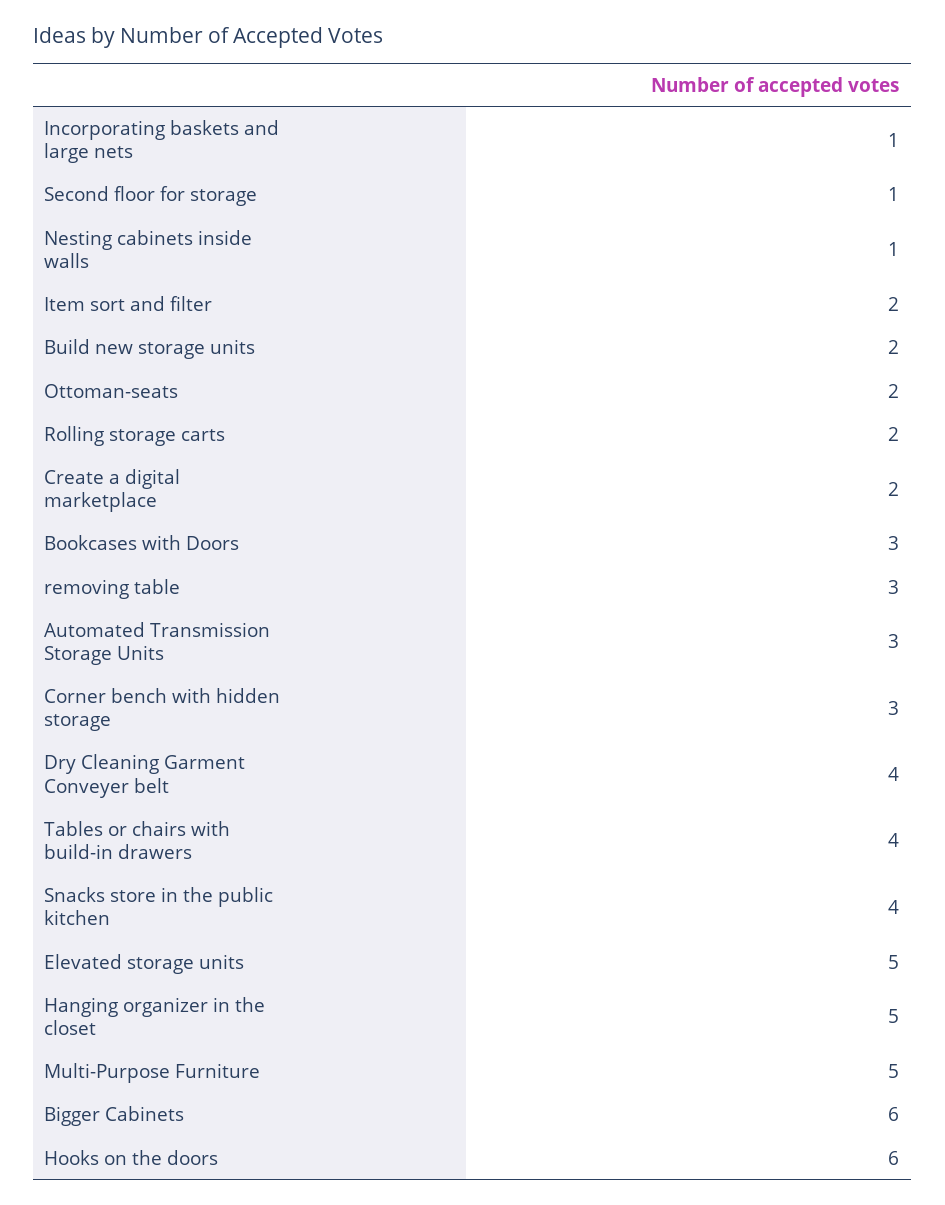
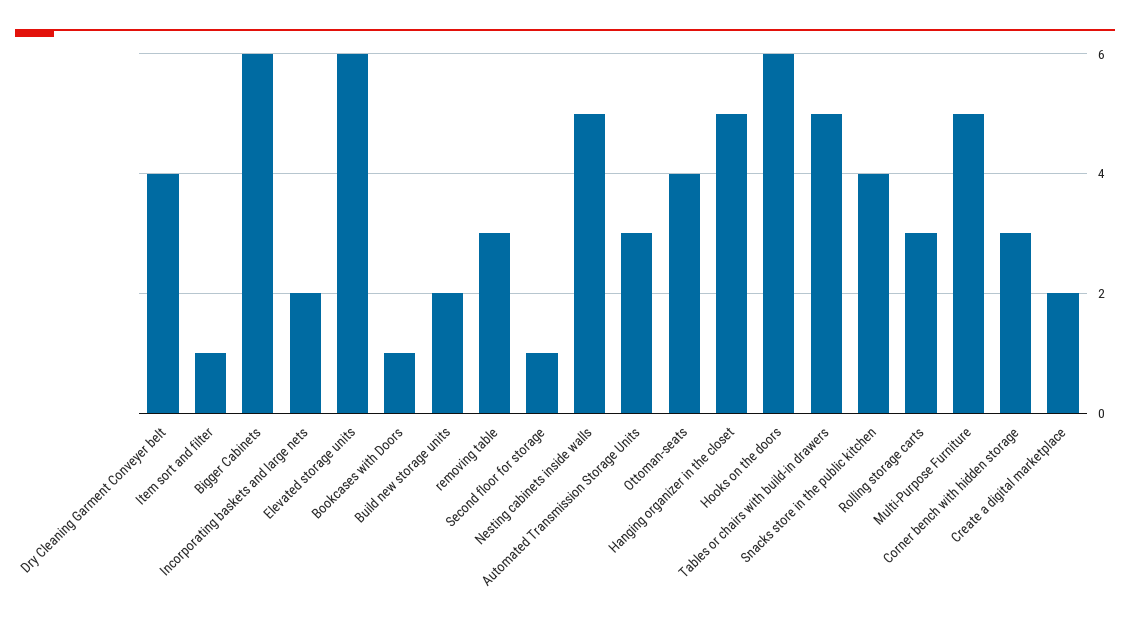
  {
-   "Incorporating baskets and large nets": 1,
+   "Incorporating baskets and large nets": 2,
    "Second floor for storage": 1,
-   "Nesting cabinets inside walls": 1,
+   "Nesting cabinets inside walls": 5,
-   "Item sort and filter": 2,
+   "Item sort and filter": 1,
    "Build new storage units": 2,
-   "Ottoman-seats": 2,
+   "Ottoman-seats": 4,
-   "Rolling storage carts": 2,
+   "Rolling storage carts": 3,
    "Create a digital marketplace": 2,
-   "Bookcases with Doors": 3,
+   "Bookcases with Doors": 1,
    "removing table": 3,
    "Automated Transmission Storage Units": 3,
    "Corner bench with hidden storage": 3,
    "Dry Cleaning Garment Conveyer belt": 4,
-   "Tables or chairs with build-in drawers": 4,
+   "Tables or chairs with build-in drawers": 5,
    "Snacks store in the public kitchen": 4,
-   "Elevated storage units": 5,
+   "Elevated storage units": 6,
    "Hanging organizer in the closet": 5,
    "Multi-Purpose Furniture": 5,
    "Bigger Cabinets": 6,
    "Hooks on the doors": 6
  }

